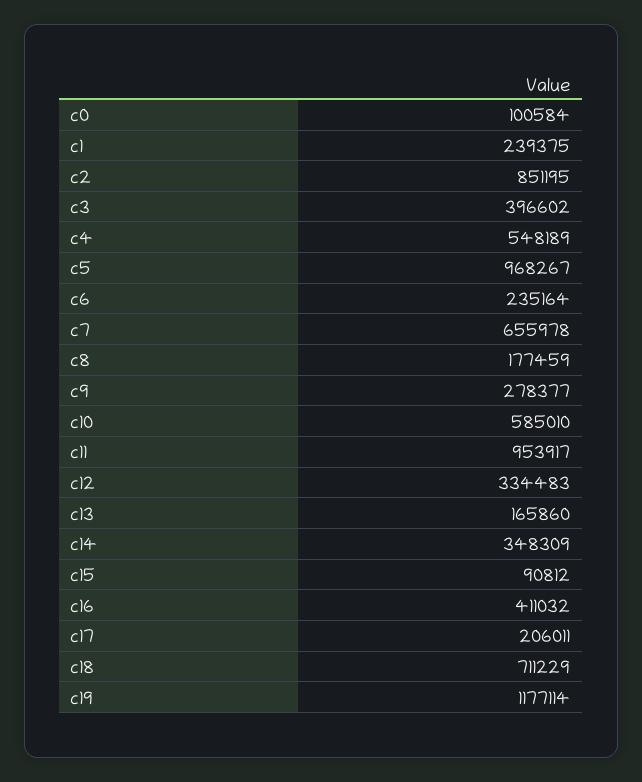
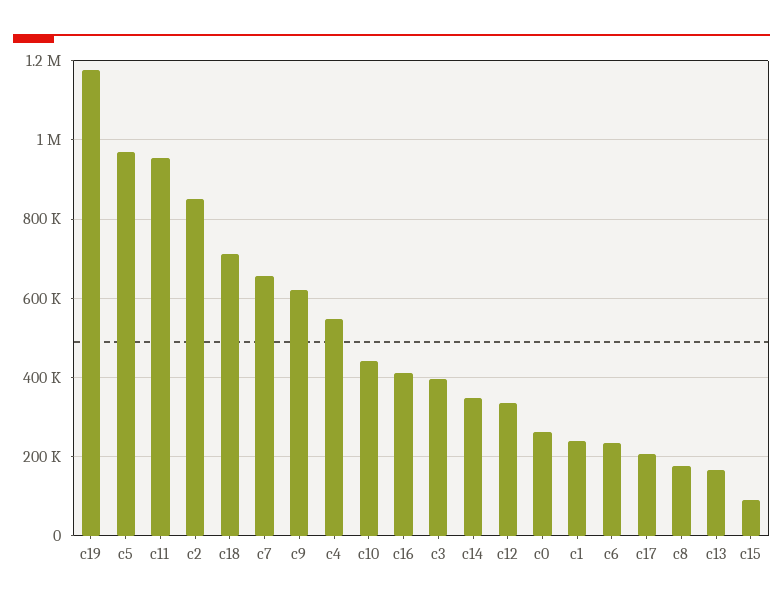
  {
-   "c0": 100584,
+   "c0": 260000,
    "c1": 239375,
    "c2": 851195,
    "c3": 396602,
    "c4": 548189,
    "c5": 968267,
    "c6": 235164,
    "c7": 655978,
    "c8": 177459,
-   "c9": 278377,
+   "c9": 620000,
-   "c10": 585010,
+   "c10": 440000,
    "c11": 953917,
    "c12": 334483,
    "c13": 165860,
    "c14": 348309,
    "c15": 90812,
    "c16": 411032,
    "c17": 206011,
    "c18": 711229,
    "c19": 1177114
  }

